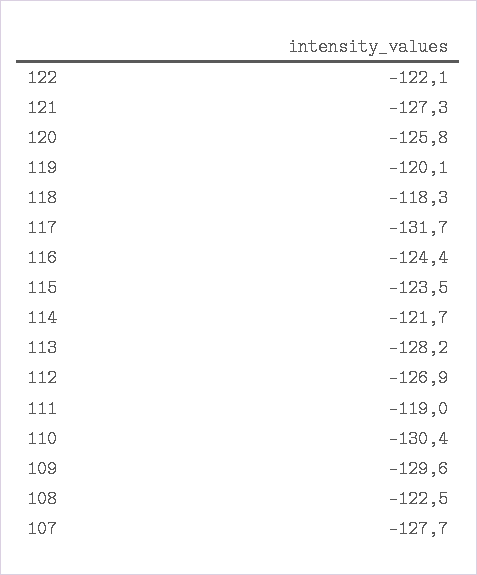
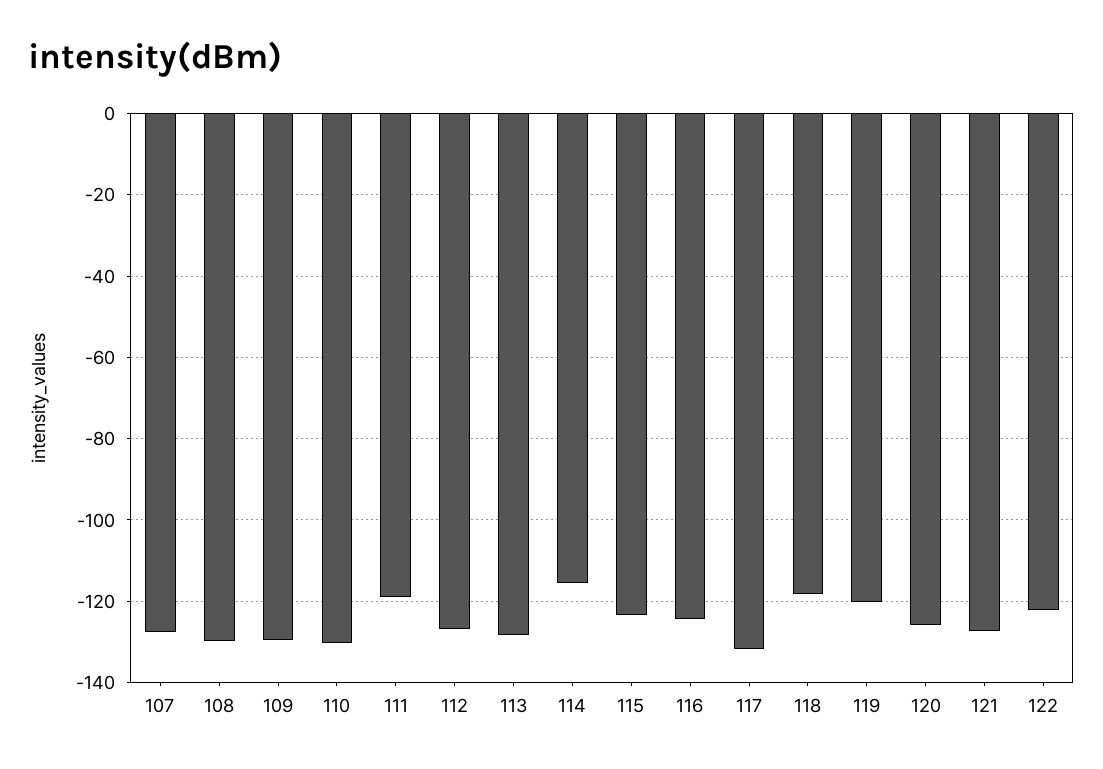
  {
    "122": -122.1,
    "121": -127.3,
    "120": -125.8,
    "119": -120.1,
    "118": -118.3,
    "117": -131.7,
    "116": -124.4,
    "115": -123.5,
-   "114": -121.7,
+   "114": -116,
    "113": -128.2,
    "112": -126.9,
    "111": -119,
    "110": -130.4,
    "109": -129.6,
-   "108": -122.5,
+   "108": -130,
    "107": -127.7
  }

